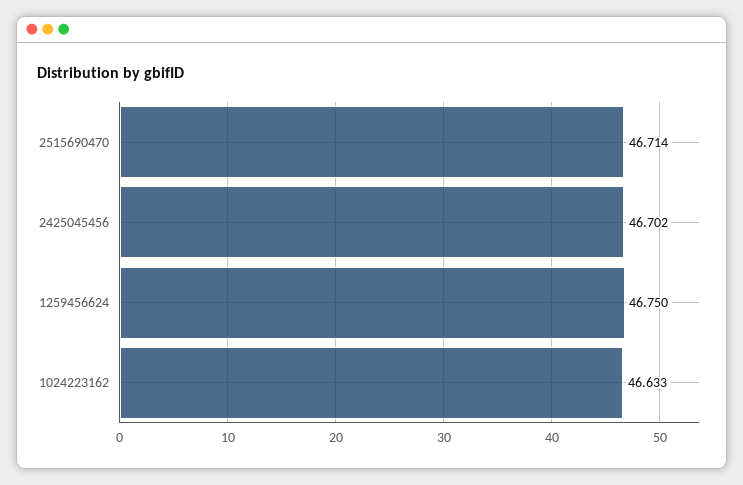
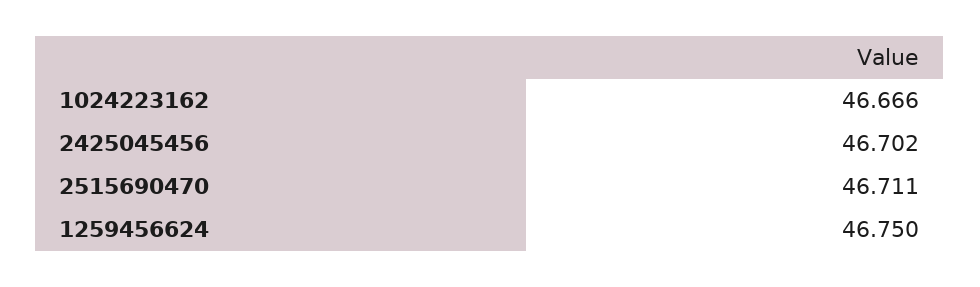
  {
-   "2515690470": 46.714,
+   "2515690470": 46.711,
    "2425045456": 46.702,
    "1259456624": 46.75,
-   "1024223162": 46.633
+   "1024223162": 46.666
  }

